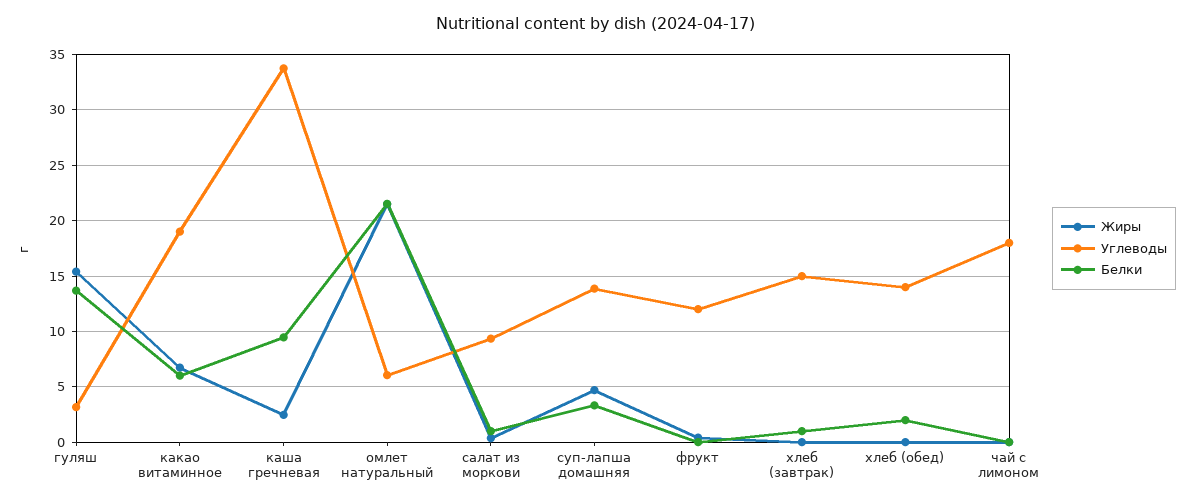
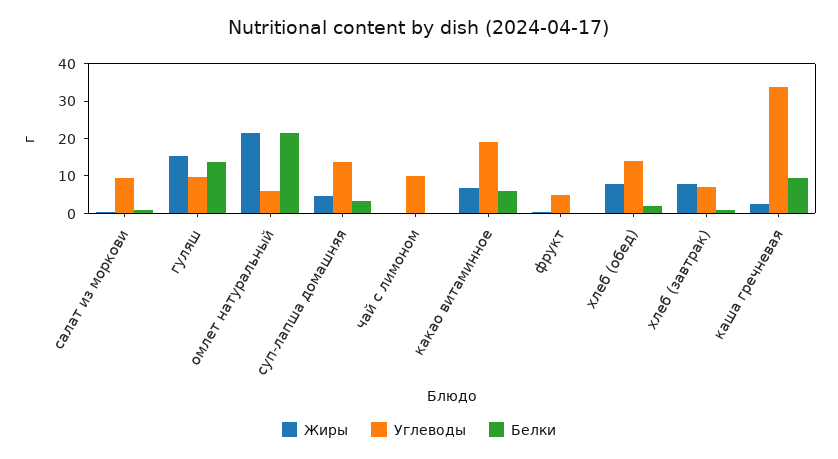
  {
    "Жиры": {
      "гуляш": 15,
      "какао витаминное": 7,
      "каша гречневая": 2,
      "омлет натуральный": 21,
      "салат из моркови": 0,
      "суп-лапша домашняя": 5,
      "фрукт": 0,
-     "хлеб (завтрак)": 0,
+     "хлеб (завтрак)": 7.5,
-     "хлеб (обед)": 0,
+     "хлеб (обед)": 7.5,
      "чай с лимоном": 0
    },
    "Углеводы": {
-     "гуляш": 3,
+     "гуляш": 10,
      "какао витаминное": 19,
      "каша гречневая": 34,
      "омлет натуральный": 6,
      "салат из моркови": 9,
      "суп-лапша домашняя": 14,
-     "фрукт": 12,
+     "фрукт": 5,
-     "хлеб (завтрак)": 15,
+     "хлеб (завтрак)": 7.5,
      "хлеб (обед)": 14,
-     "чай с лимоном": 18
+     "чай с лимоном": 10
    },
    "Белки": {
      "гуляш": 14,
      "какао витаминное": 6,
      "каша гречневая": 9,
      "омлет натуральный": 22,
      "салат из моркови": 1,
      "суп-лапша домашняя": 3,
      "фрукт": 0,
      "хлеб (завтрак)": 1,
      "хлеб (обед)": 2,
      "чай с лимоном": 0
    }
  }

